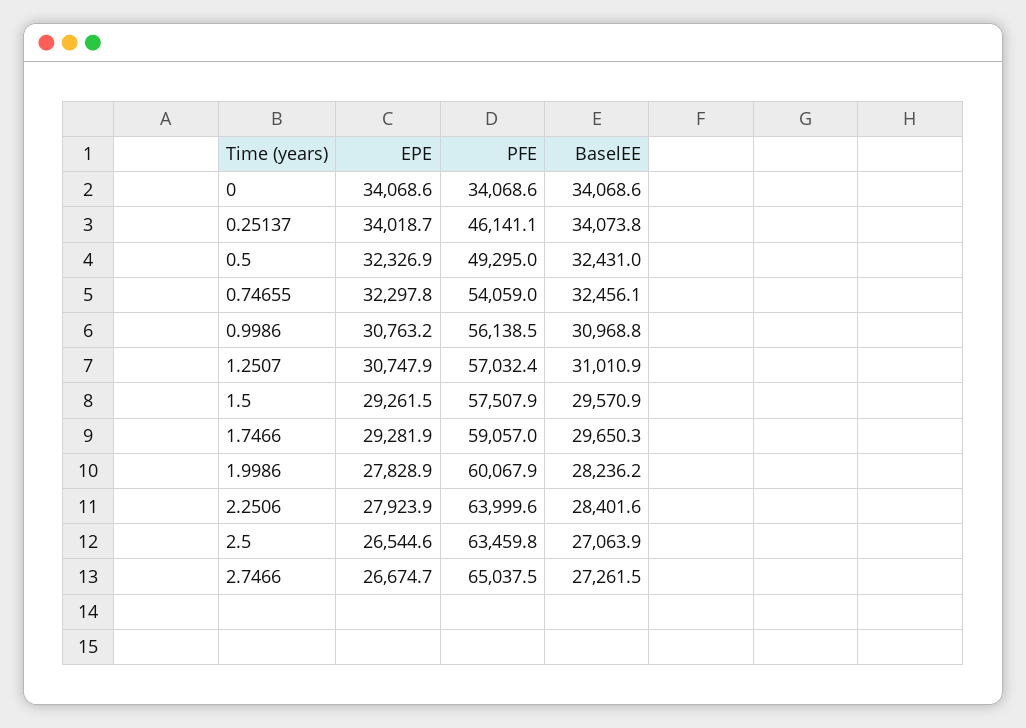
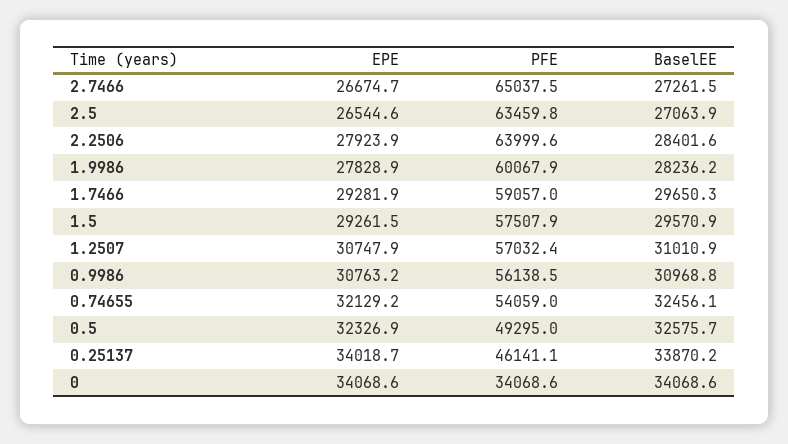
  {
    "EPE": {
      "0": 34068.6,
      "0.25137": 34018.7,
      "0.5": 32326.9,
-     "0.74655": 32297.8,
+     "0.74655": 32129.2,
      "0.9986": 30763.2,
      "1.2507": 30747.9,
      "1.5": 29261.5,
      "1.7466": 29281.9,
      "1.9986": 27828.9,
      "2.2506": 27923.9,
      "2.5": 26544.6,
      "2.7466": 26674.7
    },
    "PFE": {
      "0": 34068.6,
      "0.25137": 46141.1,
      "0.5": 49295,
      "0.74655": 54059,
      "0.9986": 56138.5,
      "1.2507": 57032.4,
      "1.5": 57507.9,
      "1.7466": 59057,
      "1.9986": 60067.9,
      "2.2506": 63999.6,
      "2.5": 63459.8,
      "2.7466": 65037.5
    },
    "BaselEE": {
      "0": 34068.6,
-     "0.25137": 34073.8,
+     "0.25137": 33870.2,
-     "0.5": 32431,
+     "0.5": 32575.7,
      "0.74655": 32456.1,
      "0.9986": 30968.8,
      "1.2507": 31010.9,
      "1.5": 29570.9,
      "1.7466": 29650.3,
      "1.9986": 28236.2,
      "2.2506": 28401.6,
      "2.5": 27063.9,
      "2.7466": 27261.5
    }
  }

